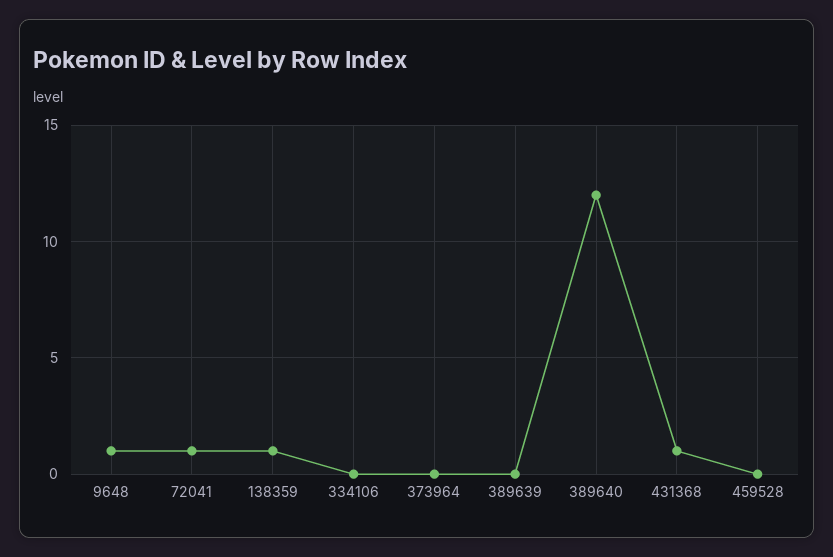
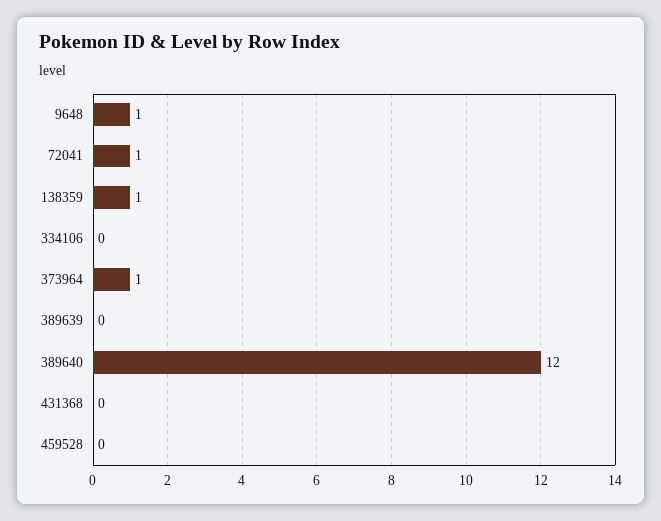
  {
    "9648": 1,
    "72041": 1,
    "138359": 1,
    "334106": 0,
-   "373964": 0,
+   "373964": 1,
    "389639": 0,
    "389640": 12,
-   "431368": 1,
+   "431368": 0,
    "459528": 0
  }

